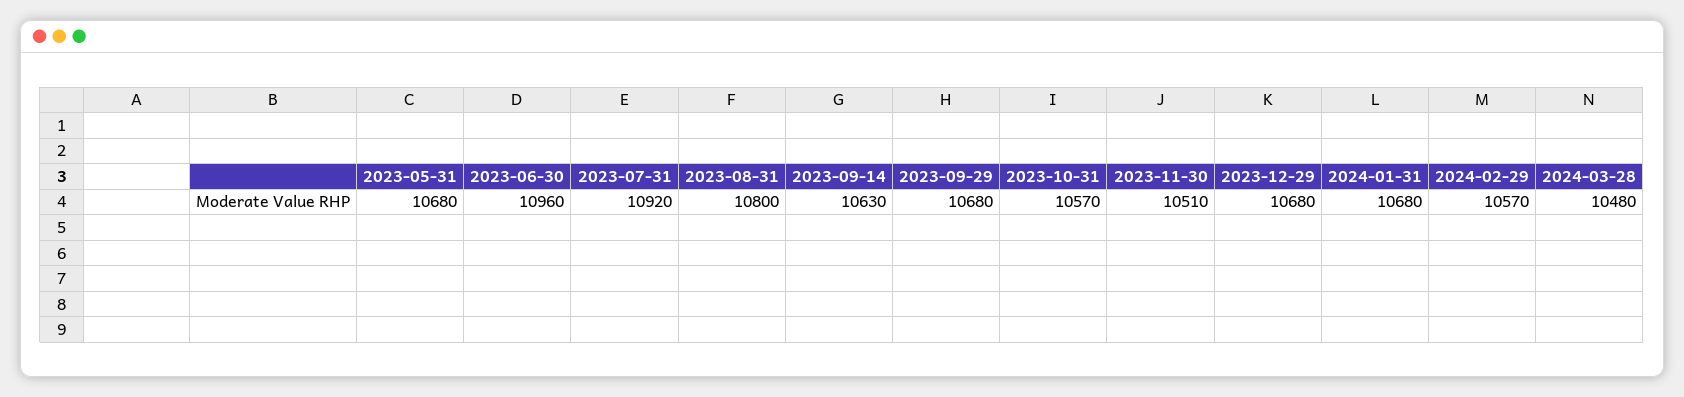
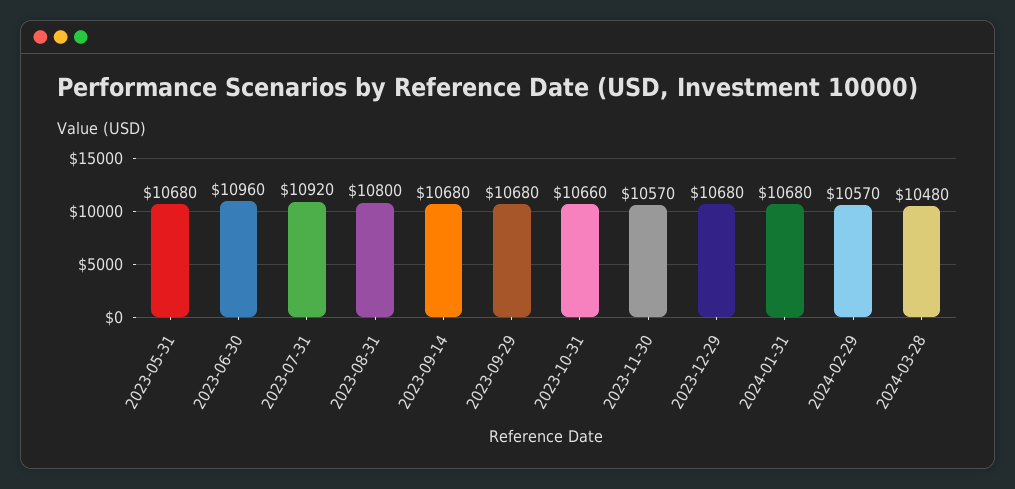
  {
    "2023-05-31": 10680,
    "2023-06-30": 10960,
    "2023-07-31": 10920,
    "2023-08-31": 10800,
-   "2023-09-14": 10630,
+   "2023-09-14": 10680,
    "2023-09-29": 10680,
-   "2023-10-31": 10570,
+   "2023-10-31": 10660,
-   "2023-11-30": 10510,
+   "2023-11-30": 10570,
    "2023-12-29": 10680,
    "2024-01-31": 10680,
    "2024-02-29": 10570,
    "2024-03-28": 10480
  }

